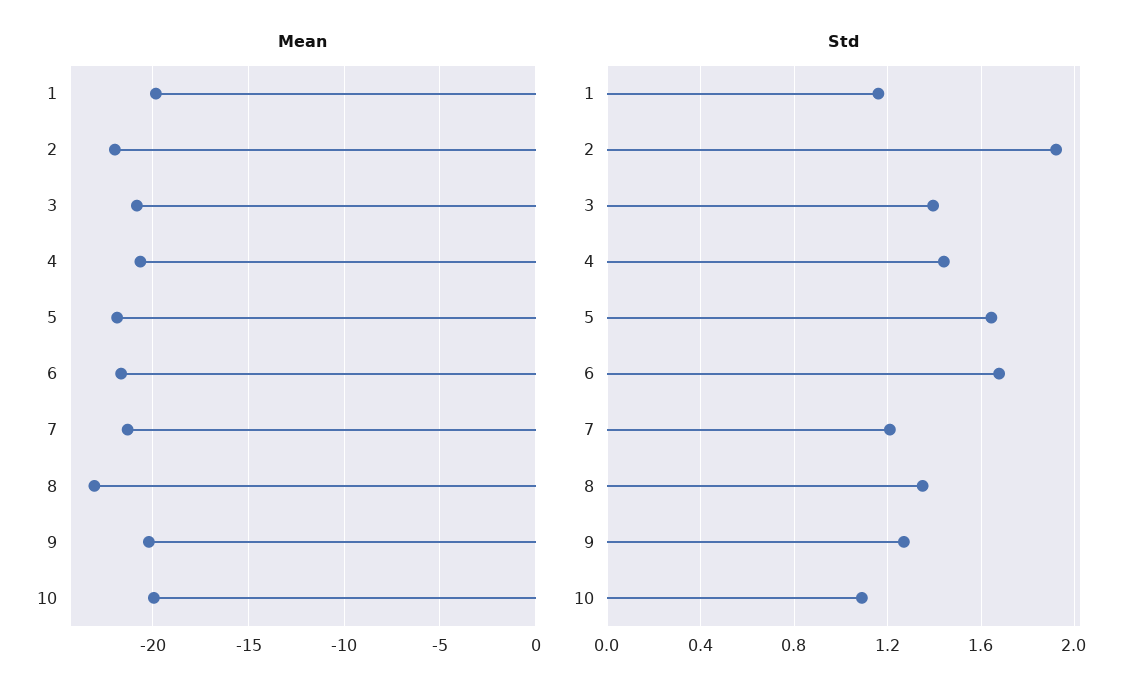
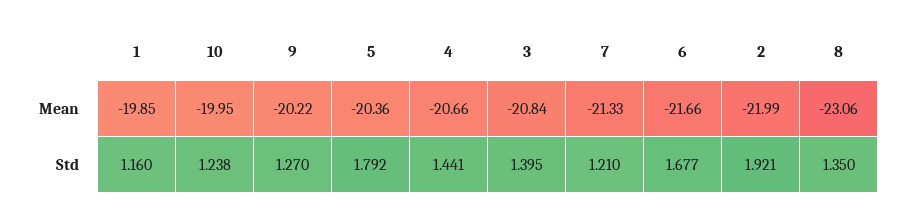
  {
    "Mean": {
      "1": -19.85,
      "2": -21.99,
      "3": -20.84,
      "4": -20.66,
-     "5": -22,
+     "5": -20.36,
      "6": -21.66,
      "7": -21.33,
      "8": -23.06,
      "9": -20.22,
      "10": -19.95
    },
    "Std": {
      "1": 1.16,
      "2": 1.921,
      "3": 1.395,
      "4": 1.441,
-     "5": 1.65,
+     "5": 1.792,
      "6": 1.677,
      "7": 1.21,
      "8": 1.35,
      "9": 1.27,
-     "10": 1.1
+     "10": 1.238
    }
  }

